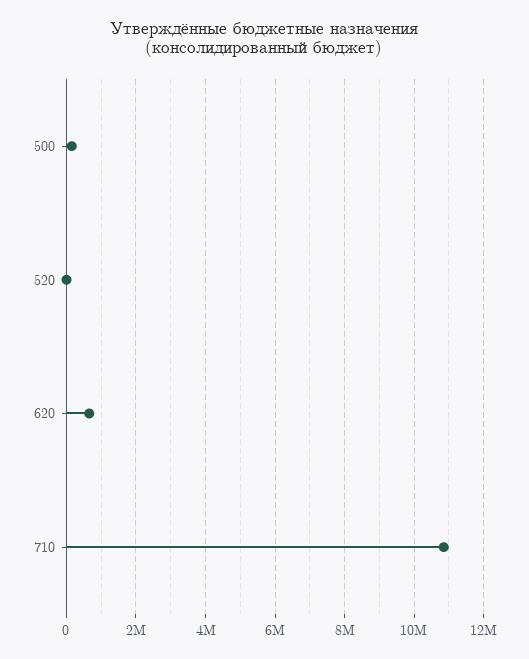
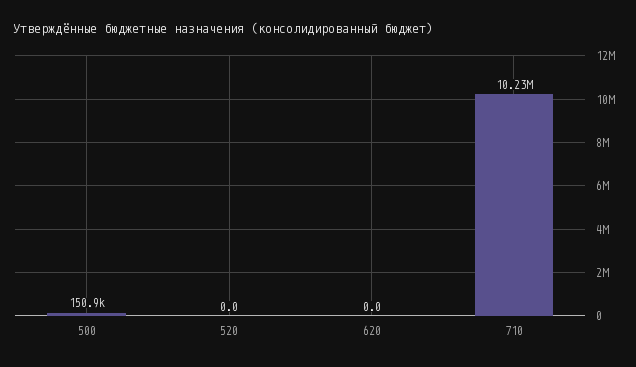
  {
    "500": 150900,
    "520": 0,
-   "620": 600000,
+   "620": 0,
-   "710": 10800000
+   "710": 10230000
  }

